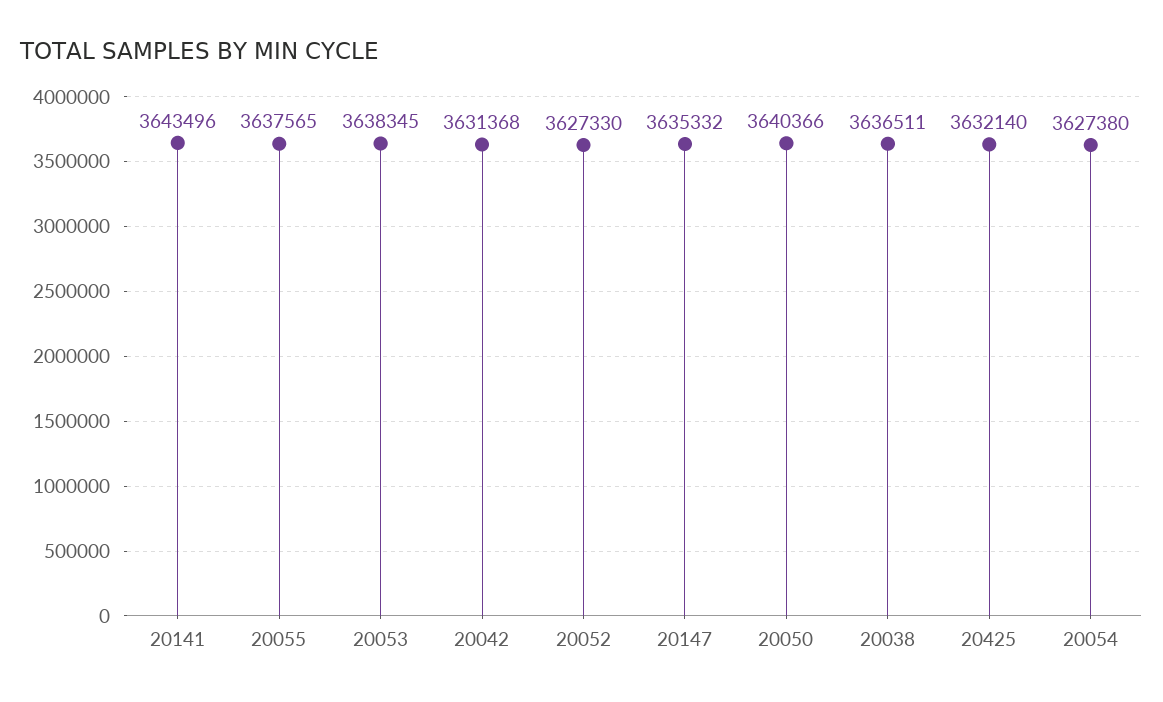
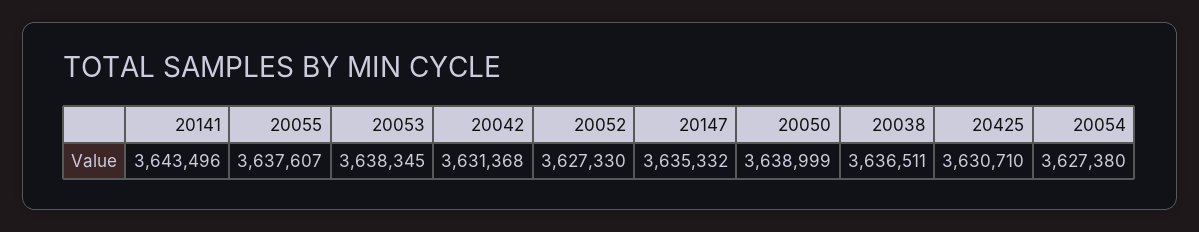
  {
    "20141": 3643496,
-   "20055": 3637565,
+   "20055": 3637607,
    "20053": 3638345,
    "20042": 3631368,
    "20052": 3627330,
    "20147": 3635332,
-   "20050": 3640366,
+   "20050": 3638999,
    "20038": 3636511,
-   "20425": 3632140,
+   "20425": 3630710,
    "20054": 3627380
  }

